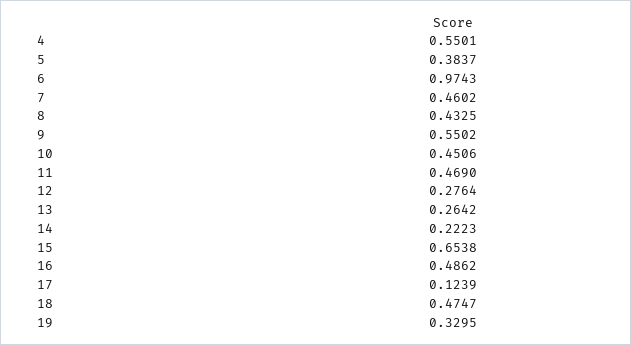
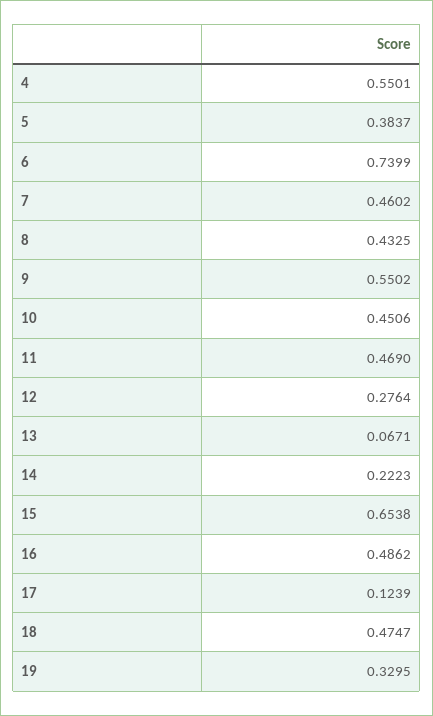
  {
    "4": 0.5501,
    "5": 0.3837,
-   "6": 0.9743,
+   "6": 0.7399,
    "7": 0.4602,
    "8": 0.4325,
    "9": 0.5502,
    "10": 0.4506,
    "11": 0.469,
    "12": 0.2764,
-   "13": 0.2642,
+   "13": 0.0671,
    "14": 0.2223,
    "15": 0.6538,
    "16": 0.4862,
    "17": 0.1239,
    "18": 0.4747,
    "19": 0.3295
  }

